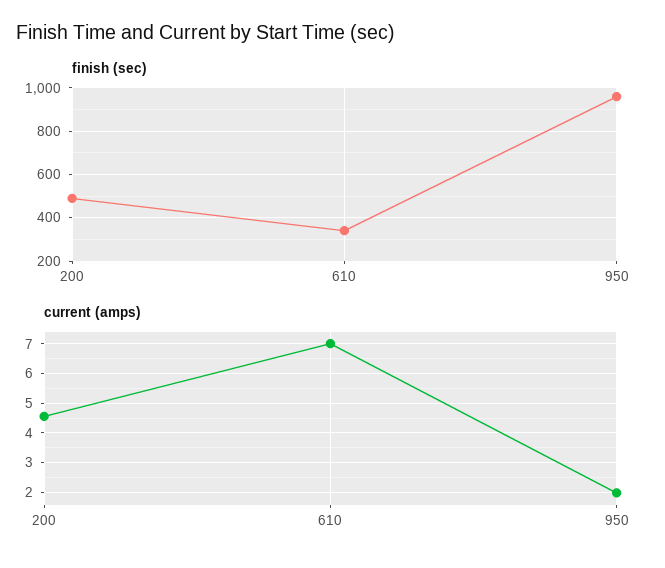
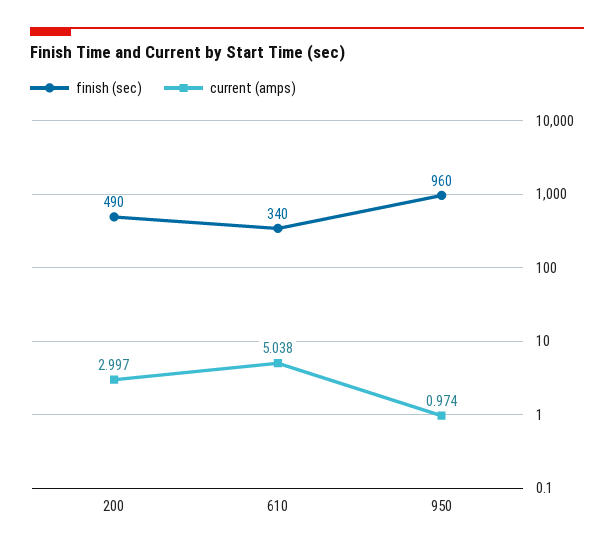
  {
    "finish (sec)": {
      "200": 490,
      "610": 340,
      "950": 960
    },
    "current (amps)": {
-     "200": 4.5,
+     "200": 2.997,
-     "610": 7,
+     "610": 5.038,
-     "950": 2
+     "950": 0.974
    }
  }

